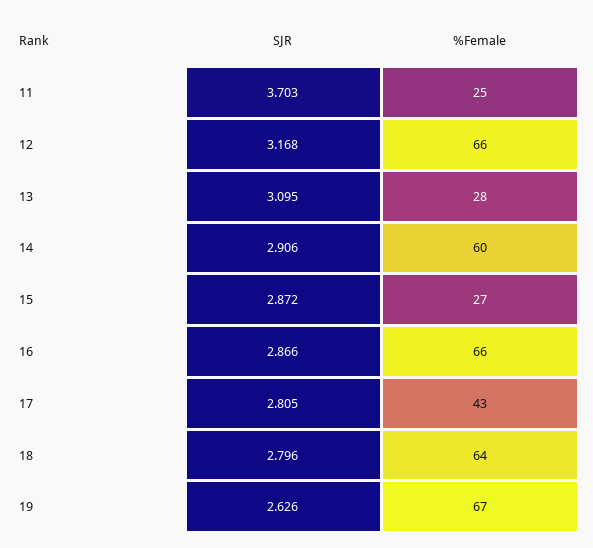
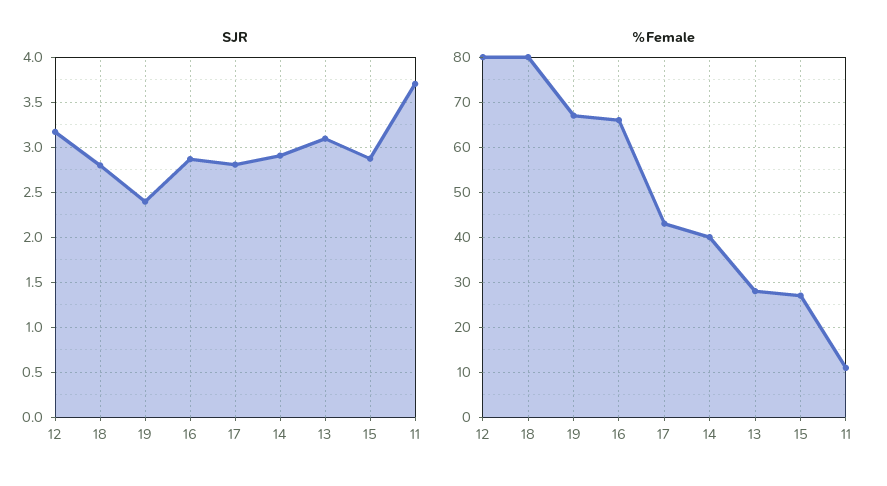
  {
    "SJR": {
      "11": 3.703,
      "12": 3.168,
      "13": 3.095,
      "14": 2.906,
      "15": 2.872,
      "16": 2.866,
      "17": 2.805,
      "18": 2.796,
-     "19": 2.626
+     "19": 2.4
    },
    "%Female": {
-     "11": 25,
+     "11": 10,
-     "12": 66,
+     "12": 80,
      "13": 28,
-     "14": 60,
+     "14": 40,
      "15": 27,
      "16": 66,
      "17": 43,
-     "18": 64,
+     "18": 80,
      "19": 67
    }
  }

